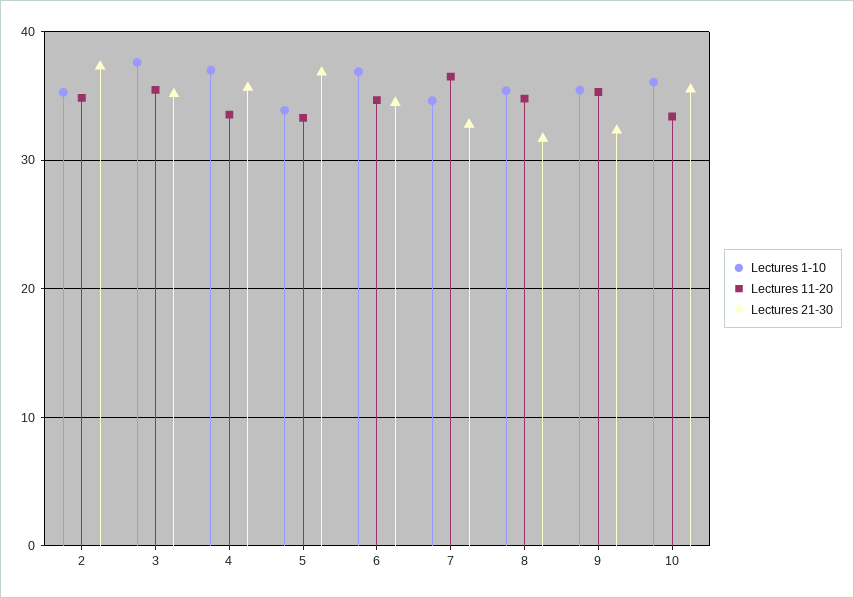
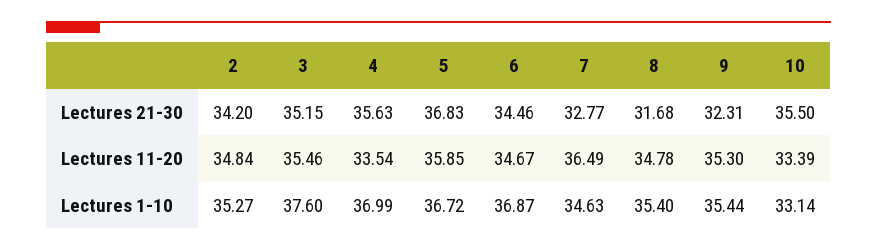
  {
    "Lectures 1-10": {
      "2": 35.27,
      "3": 37.6,
      "4": 36.99,
-     "5": 34,
+     "5": 36.72,
      "6": 36.87,
      "7": 34.63,
      "8": 35.4,
      "9": 35.44,
-     "10": 36
+     "10": 33.14
    },
    "Lectures 11-20": {
      "2": 34.84,
      "3": 35.46,
      "4": 33.54,
-     "5": 33,
+     "5": 35.85,
      "6": 34.67,
      "7": 36.49,
      "8": 34.78,
      "9": 35.3,
      "10": 33.39
    },
    "Lectures 21-30": {
-     "2": 37,
+     "2": 34.2,
      "3": 35.15,
      "4": 35.63,
      "5": 36.83,
      "6": 34.46,
      "7": 32.77,
      "8": 31.68,
      "9": 32.31,
      "10": 35.5
    }
  }

